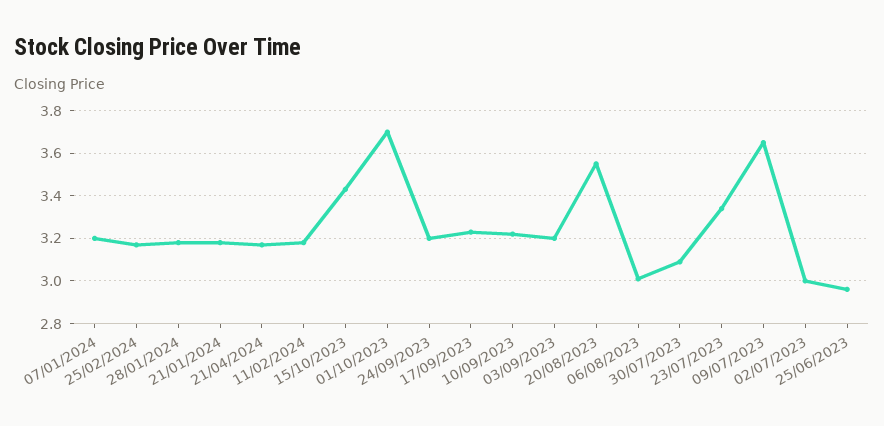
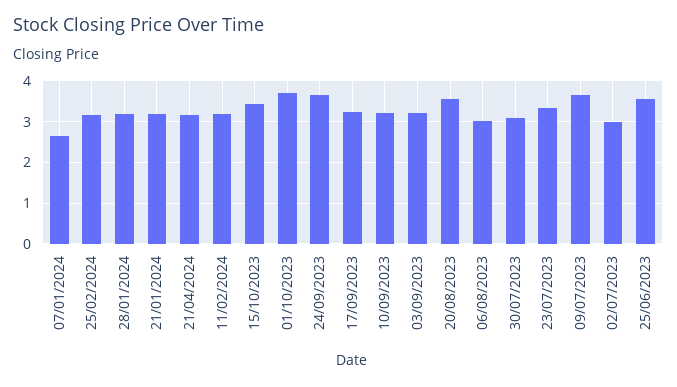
  {
-   "07/01/2024": 3.2,
+   "07/01/2024": 2.6,
    "25/02/2024": 3.15,
    "28/01/2024": 3.2,
    "21/01/2024": 3.2,
    "21/04/2024": 3.15,
    "11/02/2024": 3.2,
    "15/10/2023": 3.45,
    "01/10/2023": 3.7,
-   "24/09/2023": 3.2,
+   "24/09/2023": 3.6,
    "17/09/2023": 3.25,
    "10/09/2023": 3.2,
    "03/09/2023": 3.2,
    "20/08/2023": 3.55,
    "06/08/2023": 3,
    "30/07/2023": 3.1,
    "23/07/2023": 3.35,
    "09/07/2023": 3.65,
    "02/07/2023": 3,
-   "25/06/2023": 2.95
+   "25/06/2023": 3.6
  }

